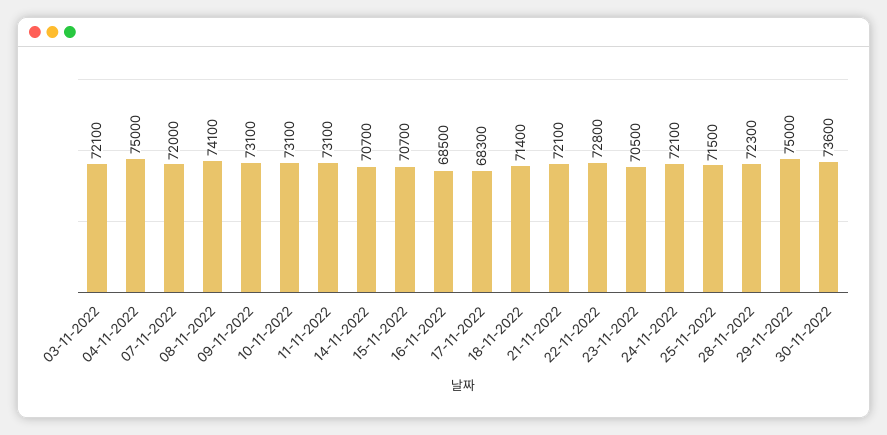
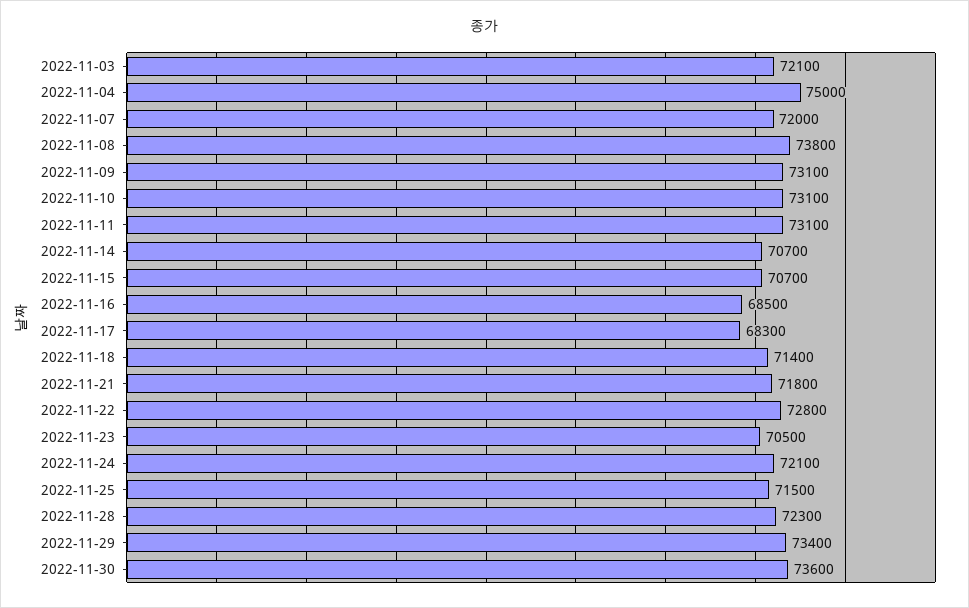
  {
    "03-11-2022": 72100,
    "04-11-2022": 75000,
    "07-11-2022": 72000,
-   "08-11-2022": 74100,
+   "08-11-2022": 73800,
    "09-11-2022": 73100,
    "10-11-2022": 73100,
    "11-11-2022": 73100,
    "14-11-2022": 70700,
    "15-11-2022": 70700,
    "16-11-2022": 68500,
    "17-11-2022": 68300,
    "18-11-2022": 71400,
-   "21-11-2022": 72100,
+   "21-11-2022": 71800,
    "22-11-2022": 72800,
    "23-11-2022": 70500,
    "24-11-2022": 72100,
    "25-11-2022": 71500,
    "28-11-2022": 72300,
-   "29-11-2022": 75000,
+   "29-11-2022": 73400,
    "30-11-2022": 73600
  }

